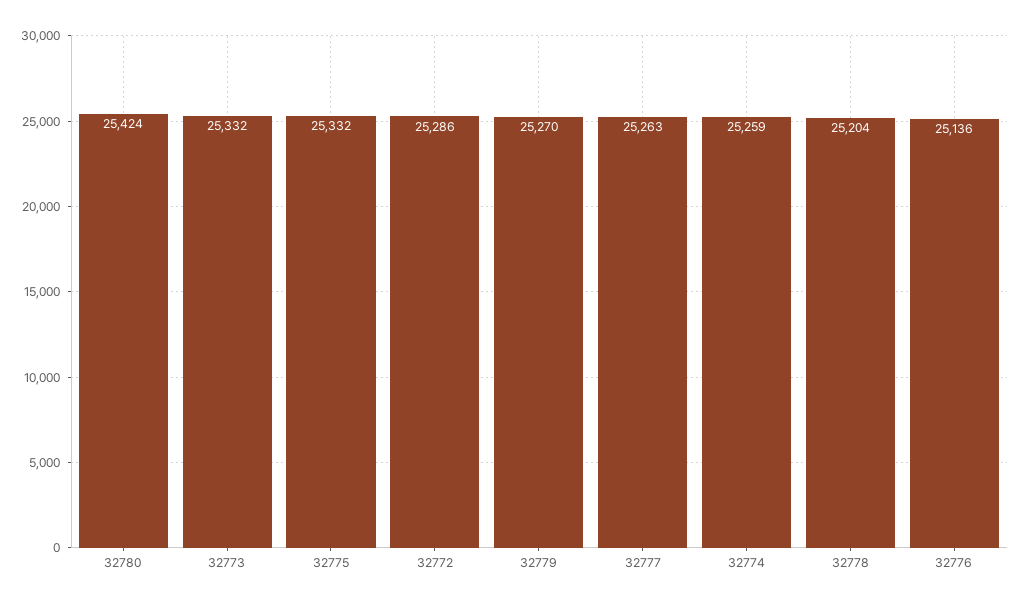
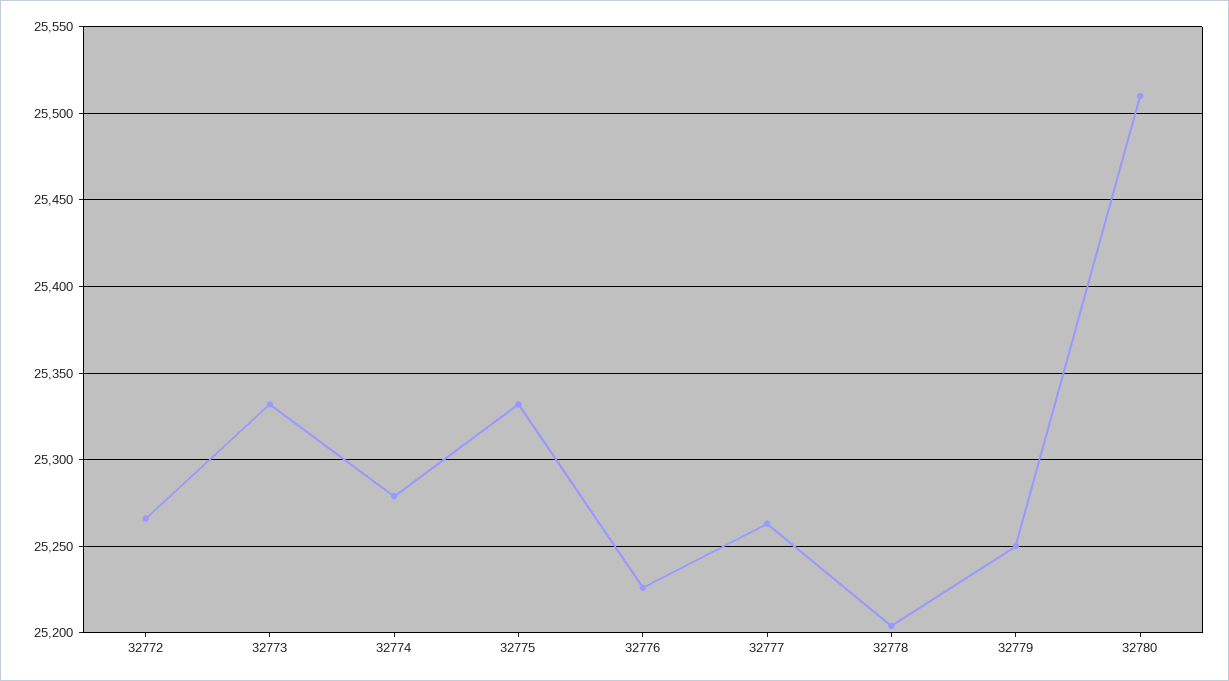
  {
-   "32780": 25424,
+   "32780": 25510,
    "32773": 25332,
    "32775": 25332,
-   "32772": 25286,
+   "32772": 25265,
-   "32779": 25270,
+   "32779": 25250,
    "32777": 25263,
-   "32774": 25259,
+   "32774": 25280,
    "32778": 25204,
-   "32776": 25136
+   "32776": 25225
  }

